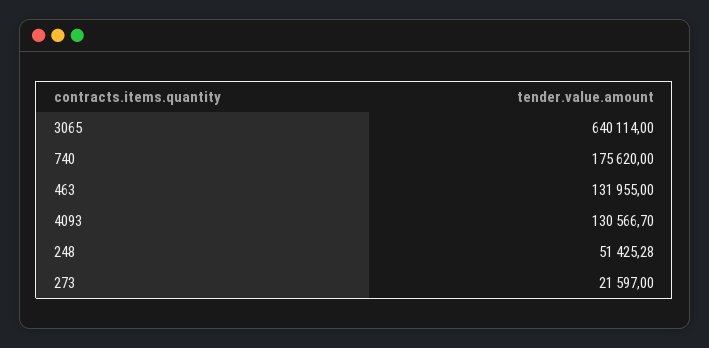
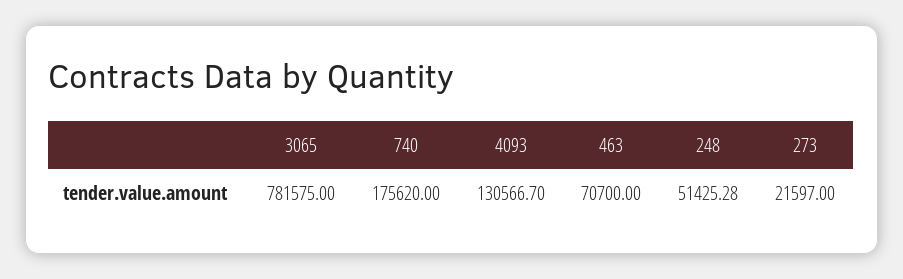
  {
-   "3065": 640114,
+   "3065": 781575,
    "740": 175620,
-   "463": 131955,
+   "463": 70700,
    "4093": 130566.7,
    "248": 51425.28,
    "273": 21597
  }

